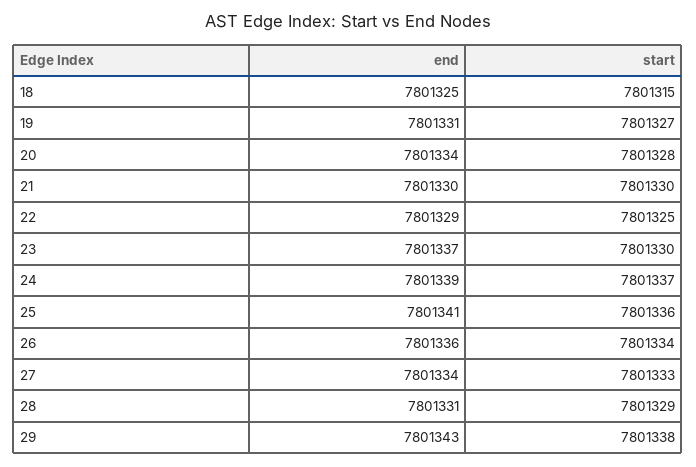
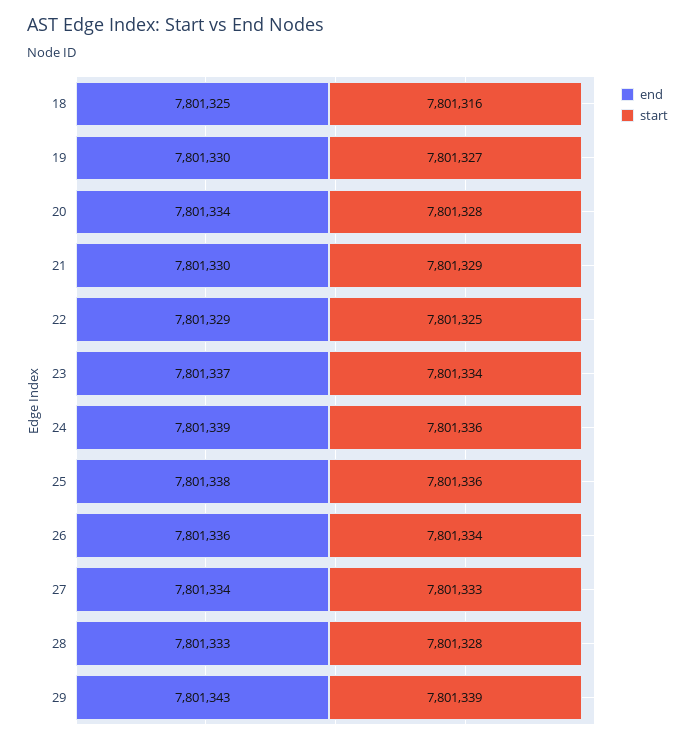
  {
    "end": {
      "18": 7801325,
-     "19": 7801331,
+     "19": 7801330,
      "20": 7801334,
      "21": 7801330,
      "22": 7801329,
      "23": 7801337,
      "24": 7801339,
-     "25": 7801341,
+     "25": 7801338,
      "26": 7801336,
      "27": 7801334,
-     "28": 7801331,
+     "28": 7801333,
      "29": 7801343
    },
    "start": {
-     "18": 7801315,
+     "18": 7801316,
      "19": 7801327,
      "20": 7801328,
-     "21": 7801330,
+     "21": 7801329,
      "22": 7801325,
-     "23": 7801330,
+     "23": 7801334,
-     "24": 7801337,
+     "24": 7801336,
      "25": 7801336,
      "26": 7801334,
      "27": 7801333,
-     "28": 7801329,
+     "28": 7801328,
-     "29": 7801338
+     "29": 7801339
    }
  }

